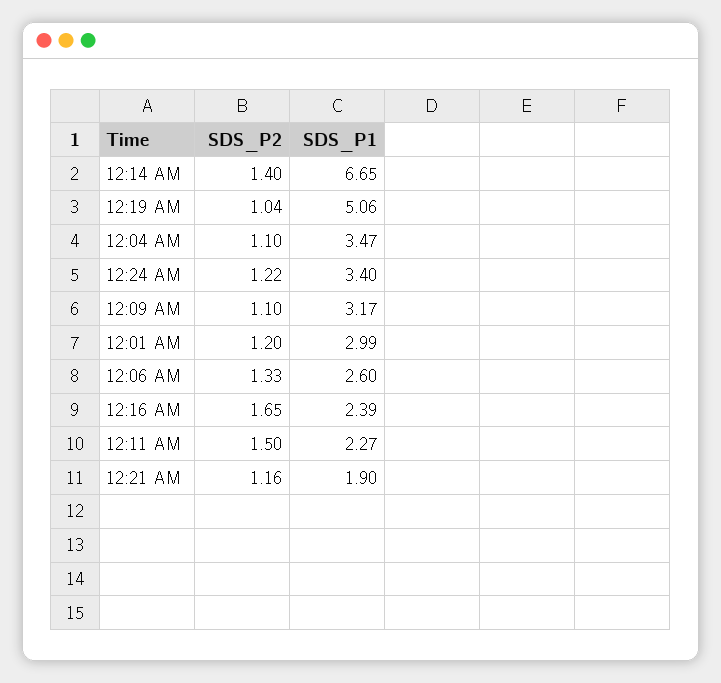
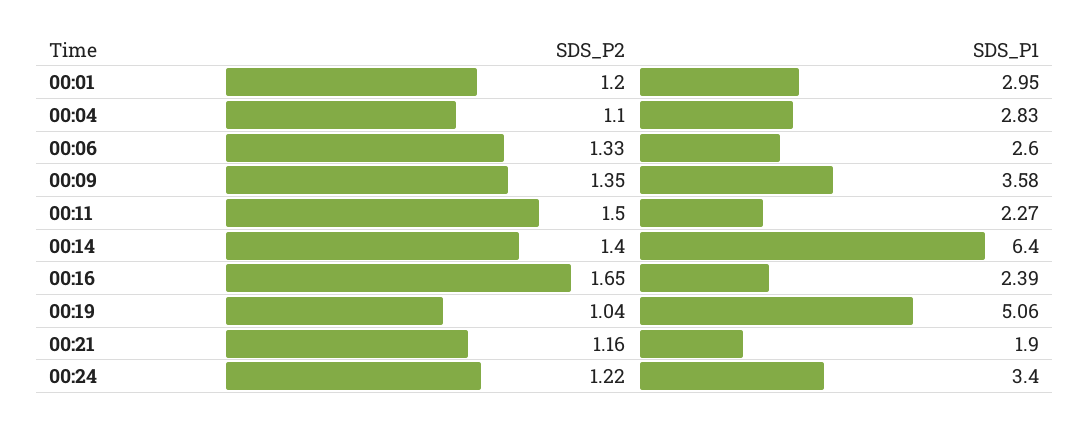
  {
    "SDS_P2": {
      "12:14 AM": 1.4,
      "12:19 AM": 1.04,
      "12:04 AM": 1.1,
      "12:24 AM": 1.22,
-     "12:09 AM": 1.1,
+     "12:09 AM": 1.35,
      "12:01 AM": 1.2,
      "12:06 AM": 1.33,
      "12:16 AM": 1.65,
      "12:11 AM": 1.5,
      "12:21 AM": 1.16
    },
    "SDS_P1": {
-     "12:14 AM": 6.65,
+     "12:14 AM": 6.4,
      "12:19 AM": 5.06,
-     "12:04 AM": 3.47,
+     "12:04 AM": 2.83,
      "12:24 AM": 3.4,
-     "12:09 AM": 3.17,
+     "12:09 AM": 3.58,
-     "12:01 AM": 2.99,
+     "12:01 AM": 2.95,
      "12:06 AM": 2.6,
      "12:16 AM": 2.39,
      "12:11 AM": 2.27,
      "12:21 AM": 1.9
    }
  }

